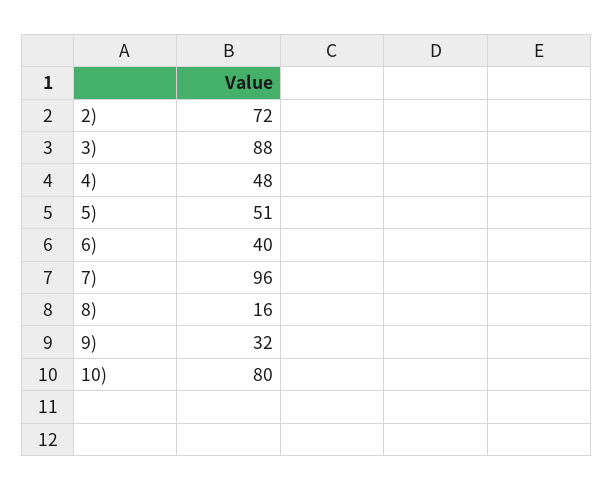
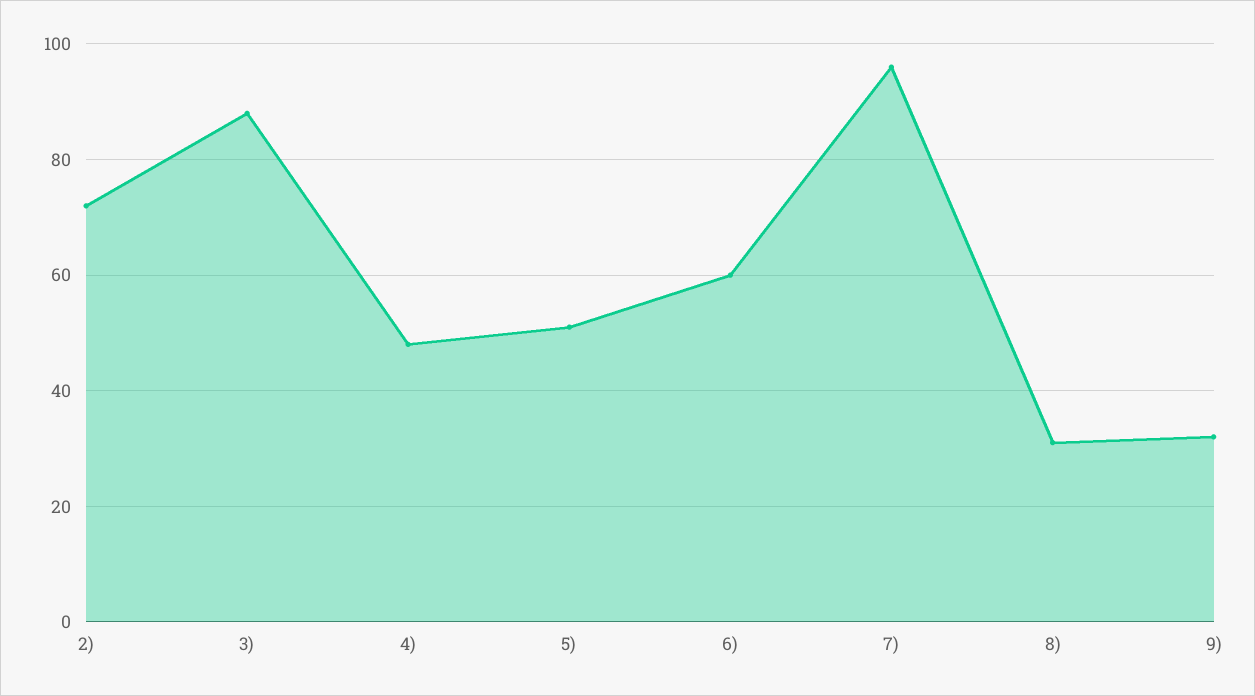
  {
    "2)": 72,
    "3)": 88,
    "4)": 48,
    "5)": 51,
-   "6)": 40,
+   "6)": 60,
    "7)": 96,
-   "8)": 16,
+   "8)": 30,
-   "9)": 32,
+   "9)": 32
-   "10)": 80
  }

